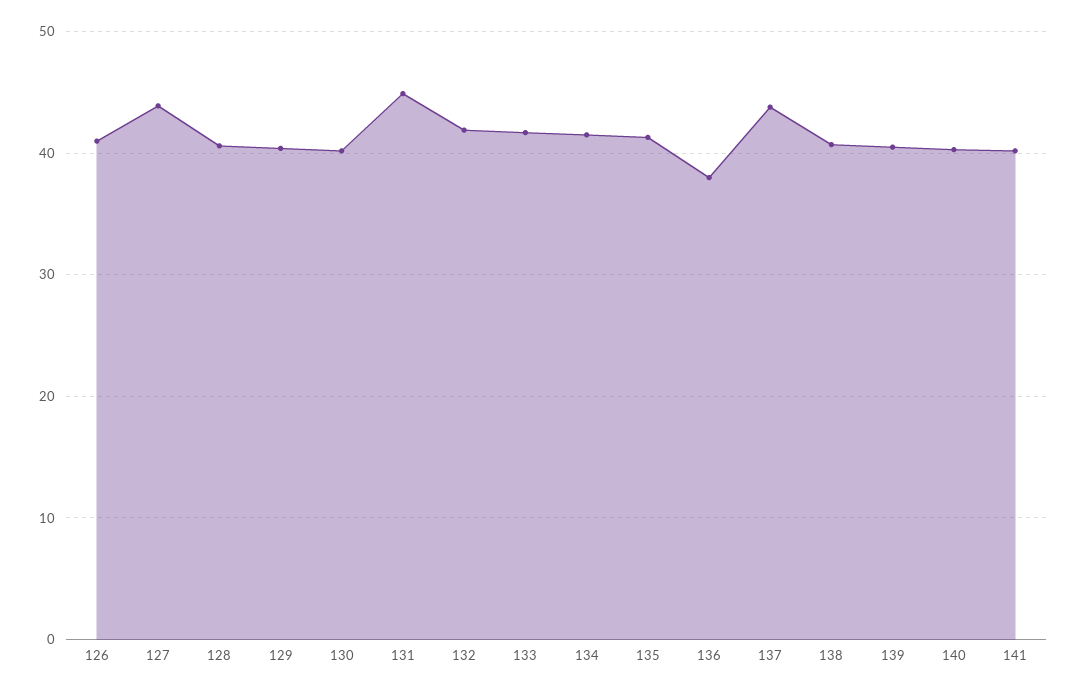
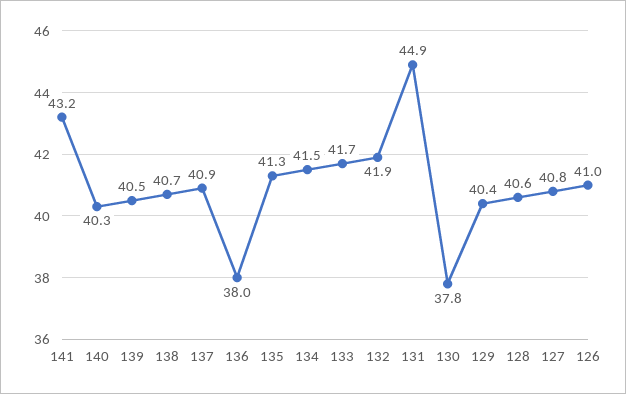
  {
    "126": 41,
-   "127": 44,
+   "127": 40.8,
    "128": 40.6,
    "129": 40.4,
-   "130": 40,
+   "130": 37.8,
    "131": 44.9,
    "132": 41.9,
    "133": 41.7,
    "134": 41.5,
    "135": 41.3,
    "136": 38,
-   "137": 44,
+   "137": 40.9,
    "138": 40.7,
    "139": 40.5,
    "140": 40.3,
-   "141": 40
+   "141": 43.2
  }

